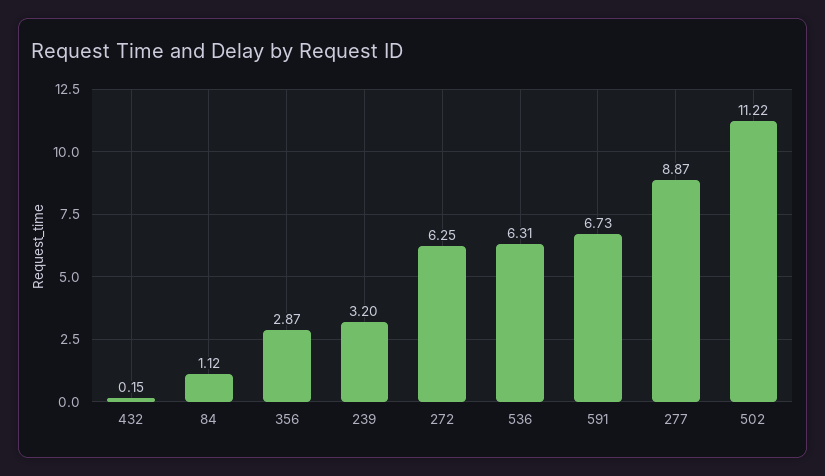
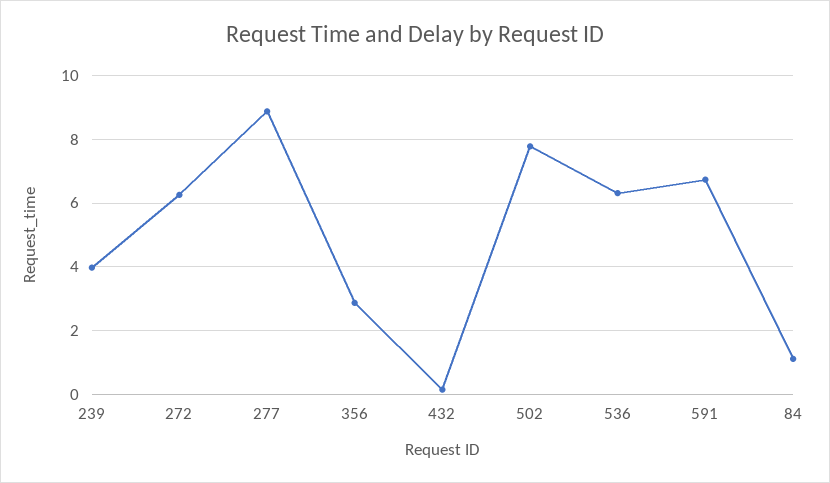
  {
    "432": 0.15,
    "84": 1.12,
    "356": 2.87,
-   "239": 3.2,
+   "239": 4,
    "272": 6.25,
    "536": 6.31,
    "591": 6.73,
    "277": 8.87,
-   "502": 11.22
+   "502": 7.8
  }

